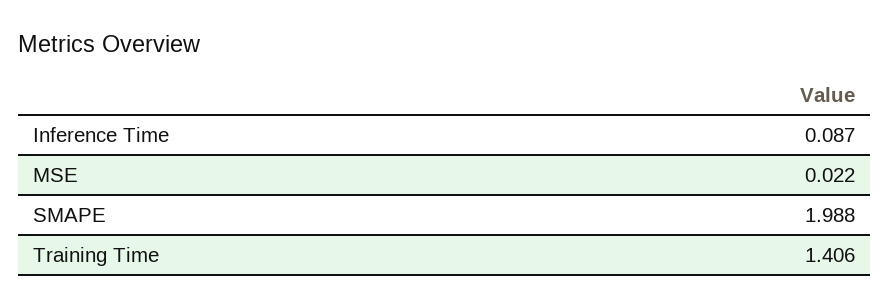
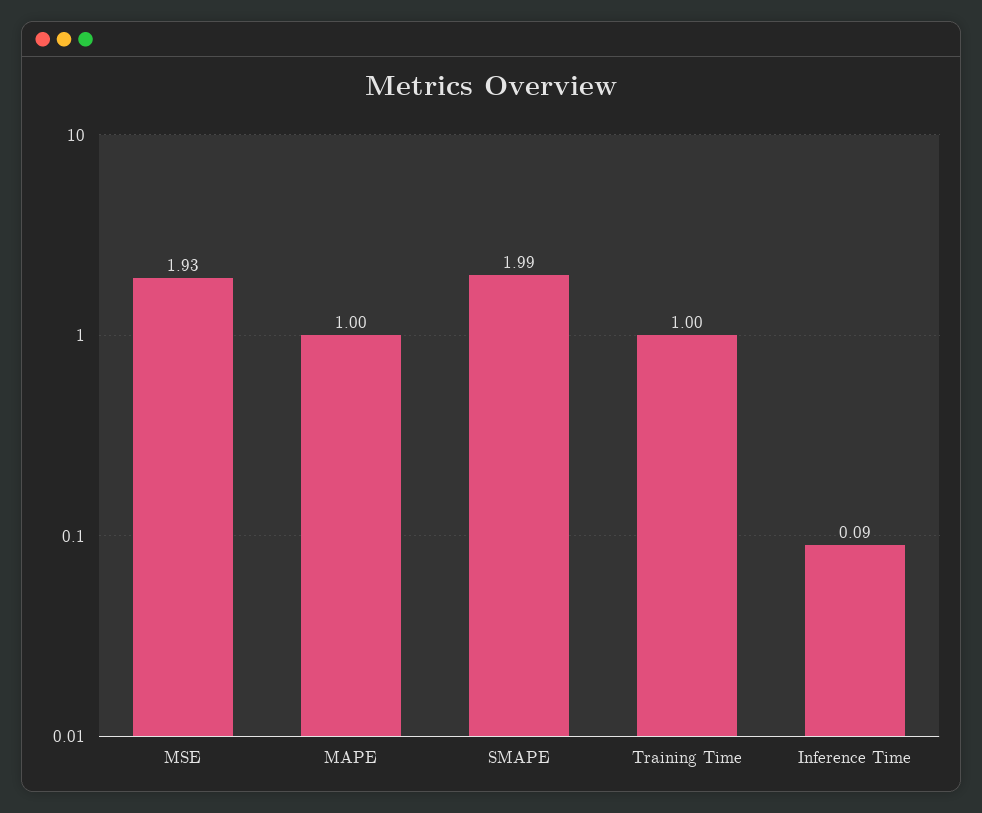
  {
    "Inference Time": 0.087,
-   "MSE": 0.022,
+   "MSE": 1.93,
    "SMAPE": 1.988,
-   "Training Time": 1.406
+   "Training Time": 1,
+   "MAPE": 1
  }

